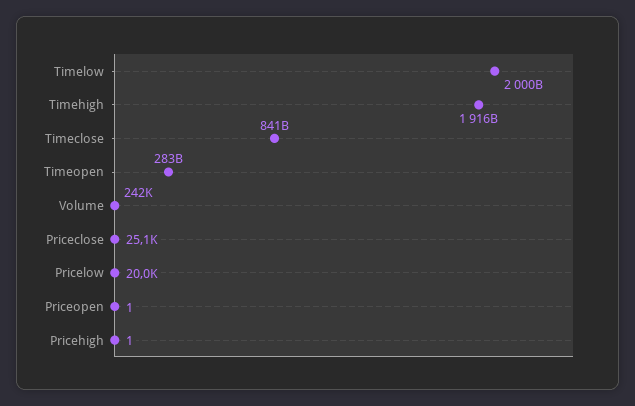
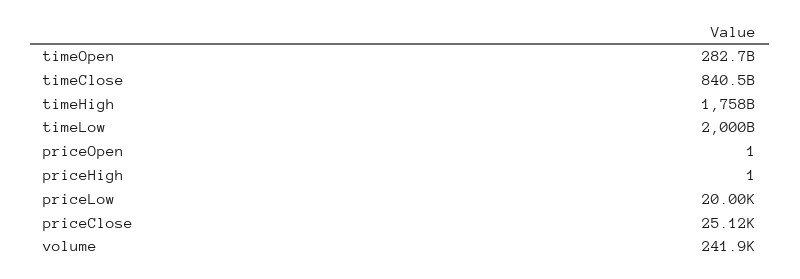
  {
    "Timelow": 2000000000000,
-   "Timehigh": 1916000000000,
+   "Timehigh": 1758000000000,
    "Timeclose": 840500000000,
    "Timeopen": 282700000000,
    "Volume": 241900,
    "Priceclose": 25120,
    "Pricelow": 20000,
    "Priceopen": 1,
    "Pricehigh": 1
  }

